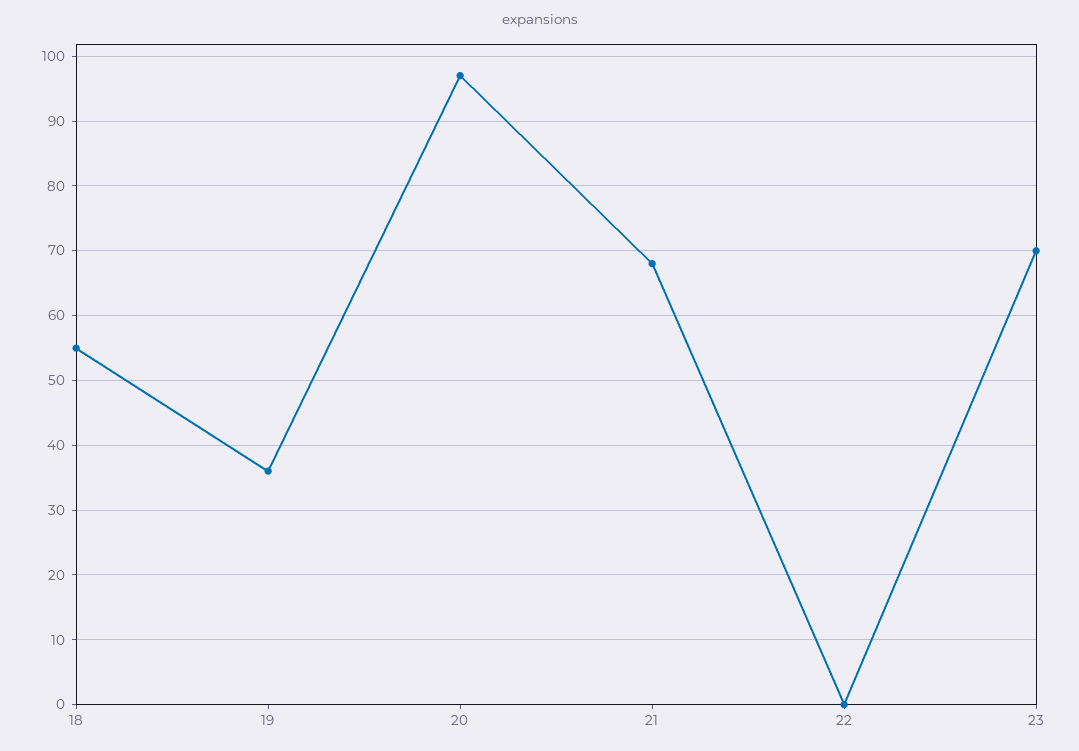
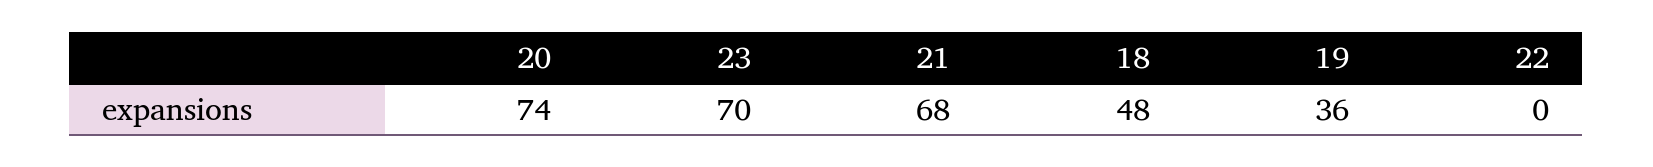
  {
-   "18": 55,
+   "18": 48,
    "19": 36,
-   "20": 97,
+   "20": 74,
    "21": 68,
    "22": 0,
    "23": 70
  }

